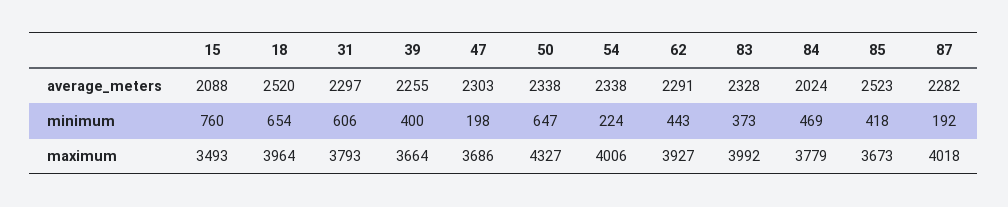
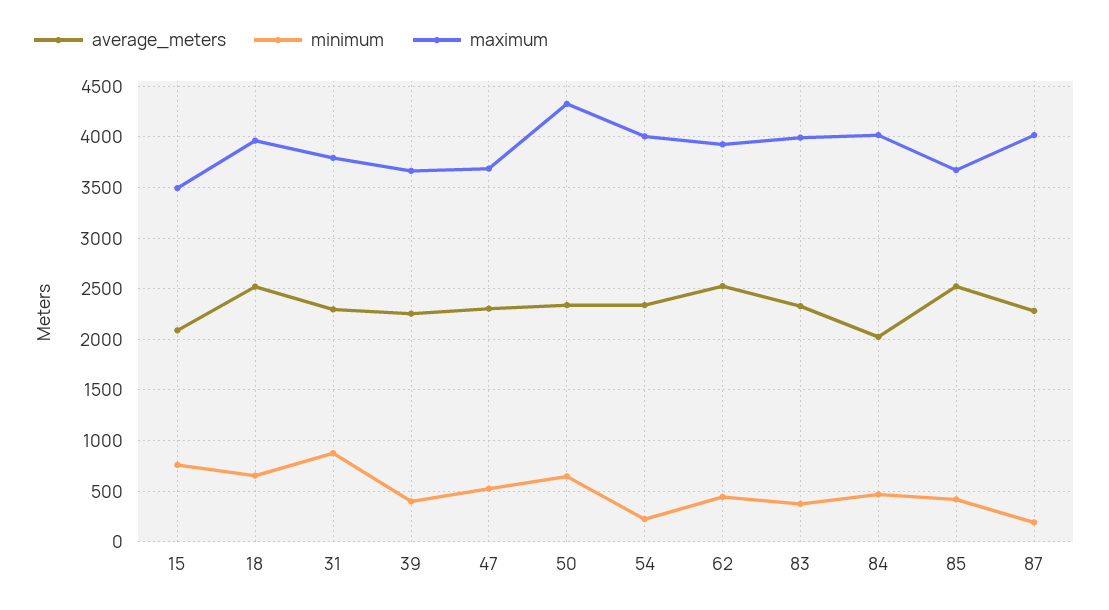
  {
    "average_meters": {
      "15": 2088,
      "18": 2520,
      "31": 2297,
      "39": 2255,
      "47": 2303,
      "50": 2338,
      "54": 2338,
-     "62": 2291,
+     "62": 2500,
      "83": 2328,
      "84": 2024,
      "85": 2523,
      "87": 2282
    },
    "minimum": {
      "15": 760,
      "18": 654,
-     "31": 606,
+     "31": 900,
      "39": 400,
-     "47": 198,
+     "47": 500,
      "50": 647,
      "54": 224,
      "62": 443,
      "83": 373,
      "84": 469,
      "85": 418,
      "87": 192
    },
    "maximum": {
      "15": 3493,
      "18": 3964,
      "31": 3793,
      "39": 3664,
      "47": 3686,
      "50": 4327,
      "54": 4006,
      "62": 3927,
      "83": 3992,
-     "84": 3779,
+     "84": 4000,
      "85": 3673,
      "87": 4018
    }
  }

